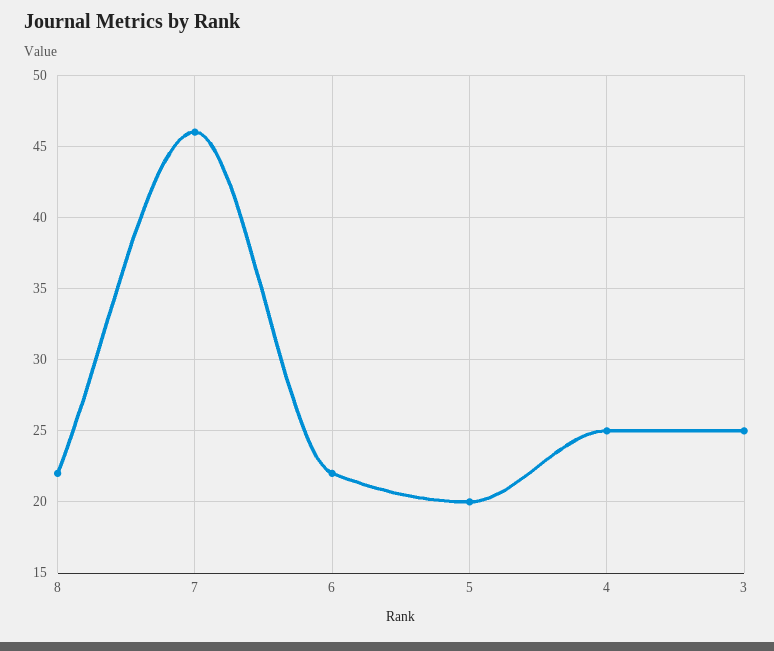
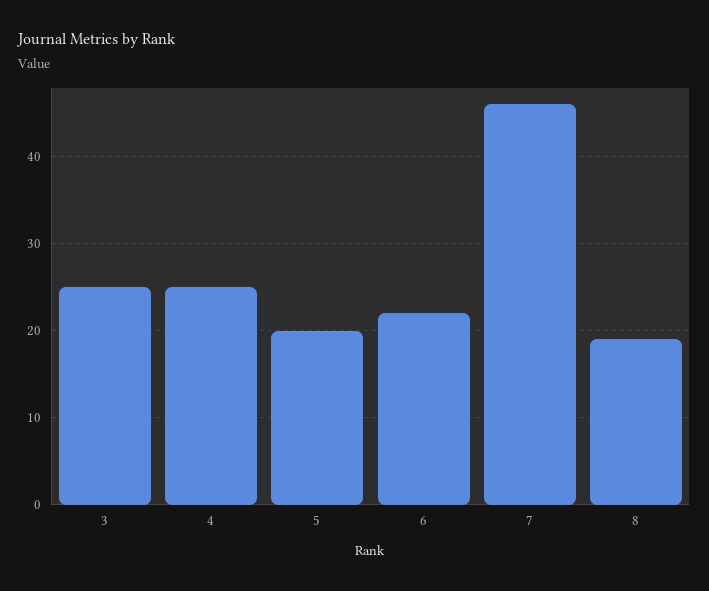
  {
-   "8": 22,
+   "8": 19,
    "7": 46,
    "6": 22,
    "5": 20,
    "4": 25,
    "3": 25
  }

